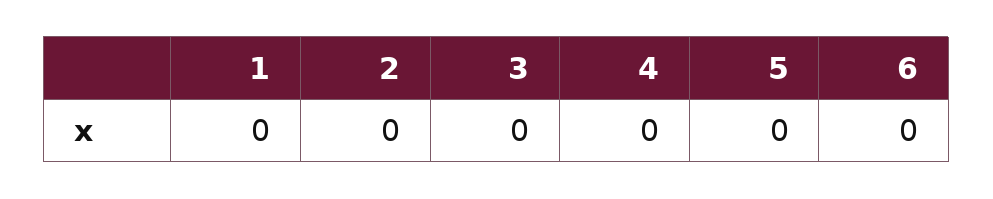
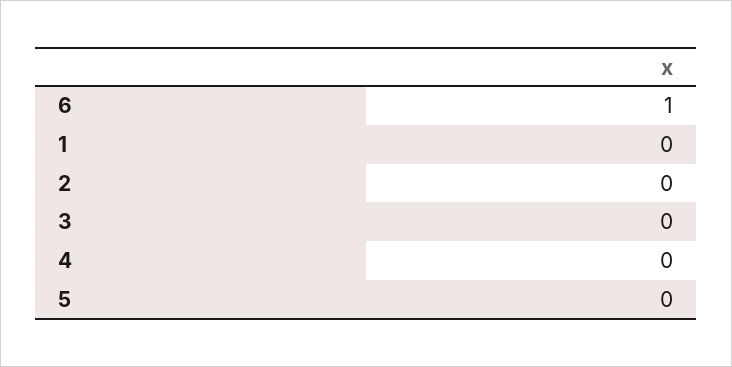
  {
    "1": 0,
    "2": 0,
    "3": 0,
    "4": 0,
    "5": 0,
-   "6": 0
+   "6": 1
  }

